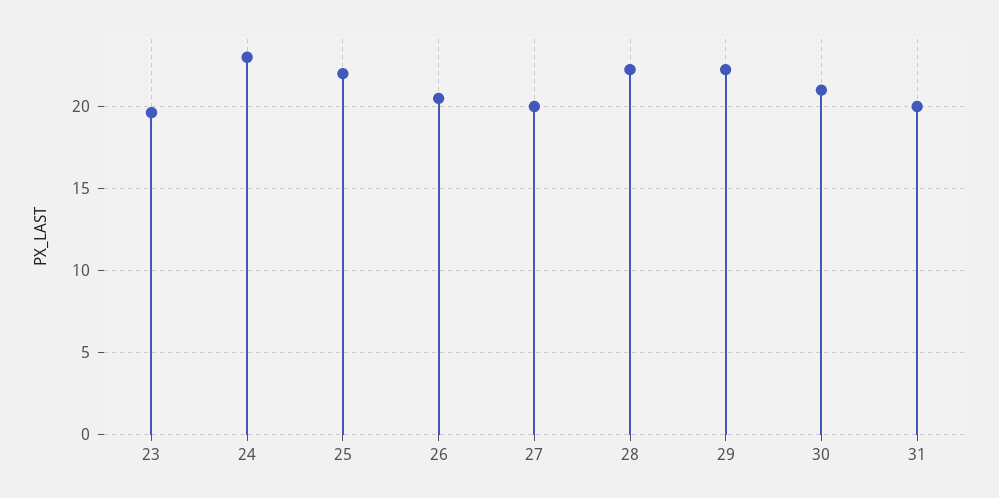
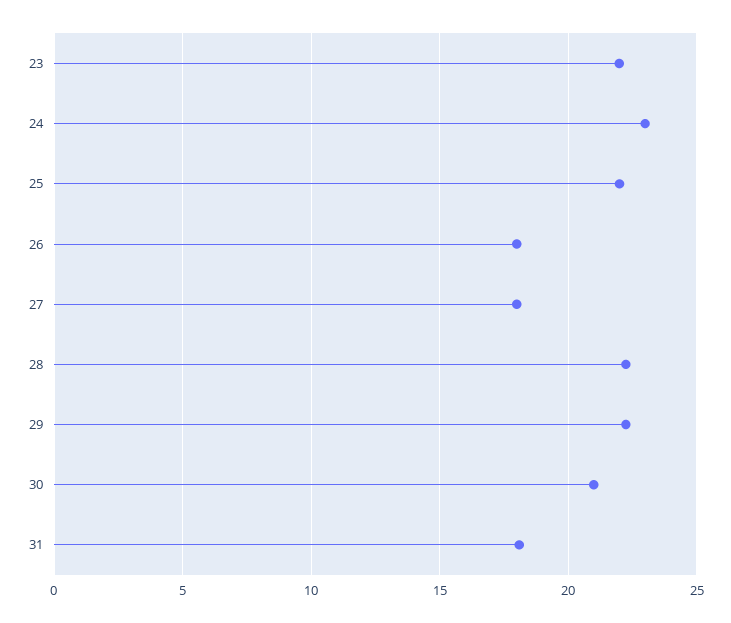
  {
-   "23": 19.5,
+   "23": 22,
    "24": 23,
    "25": 22,
-   "26": 20.5,
+   "26": 18,
-   "27": 20,
+   "27": 18,
    "28": 22.5,
    "29": 22.5,
    "30": 21,
-   "31": 20
+   "31": 18
  }

